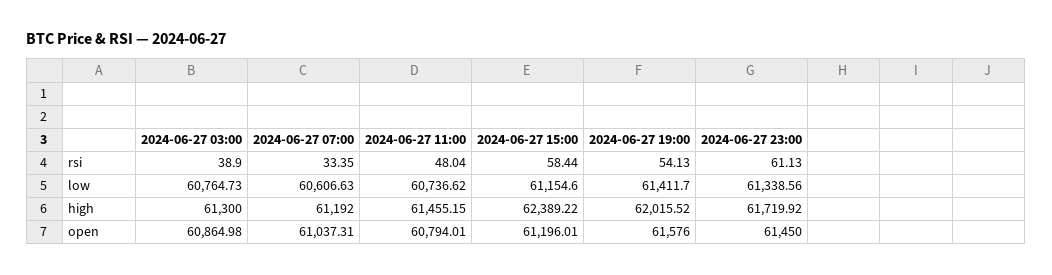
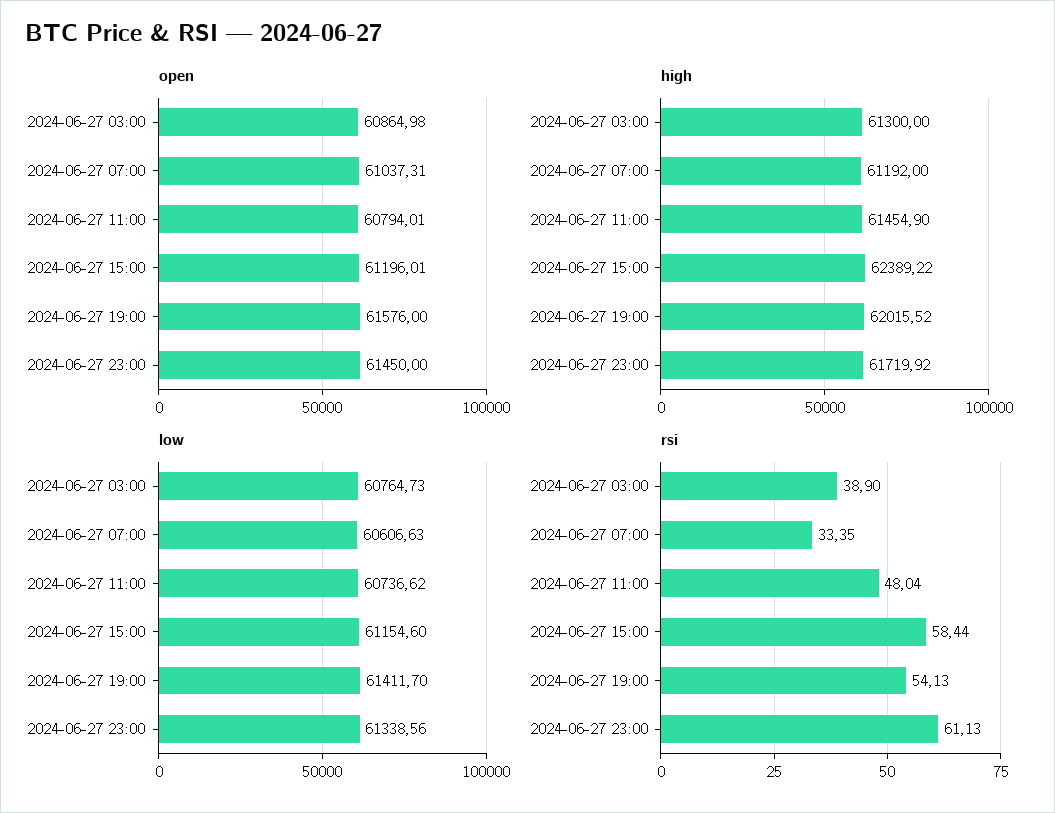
  {
    "rsi": {
      "2024-06-27 03:00": 38.9,
      "2024-06-27 07:00": 33.35,
      "2024-06-27 11:00": 48.04,
      "2024-06-27 15:00": 58.44,
      "2024-06-27 19:00": 54.13,
      "2024-06-27 23:00": 61.13
    },
    "low": {
      "2024-06-27 03:00": 60764.73,
      "2024-06-27 07:00": 60606.63,
      "2024-06-27 11:00": 60736.62,
      "2024-06-27 15:00": 61154.6,
      "2024-06-27 19:00": 61411.7,
      "2024-06-27 23:00": 61338.56
    },
    "high": {
      "2024-06-27 03:00": 61300,
      "2024-06-27 07:00": 61192,
-     "2024-06-27 11:00": 61455.15,
+     "2024-06-27 11:00": 61454.9,
      "2024-06-27 15:00": 62389.22,
      "2024-06-27 19:00": 62015.52,
      "2024-06-27 23:00": 61719.92
    },
    "open": {
      "2024-06-27 03:00": 60864.98,
      "2024-06-27 07:00": 61037.31,
      "2024-06-27 11:00": 60794.01,
      "2024-06-27 15:00": 61196.01,
      "2024-06-27 19:00": 61576,
      "2024-06-27 23:00": 61450
    }
  }

